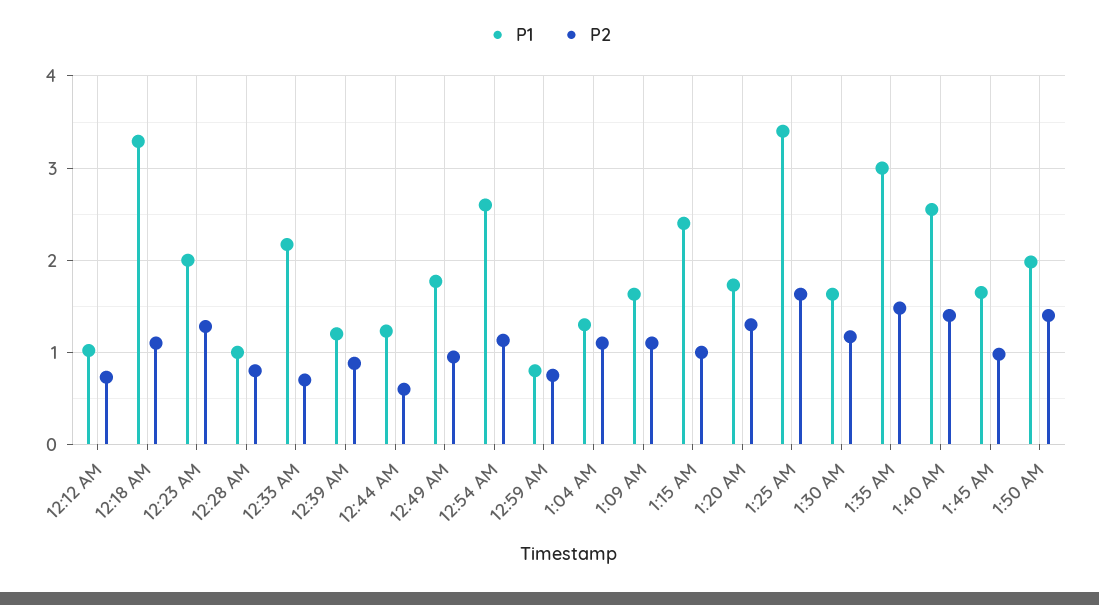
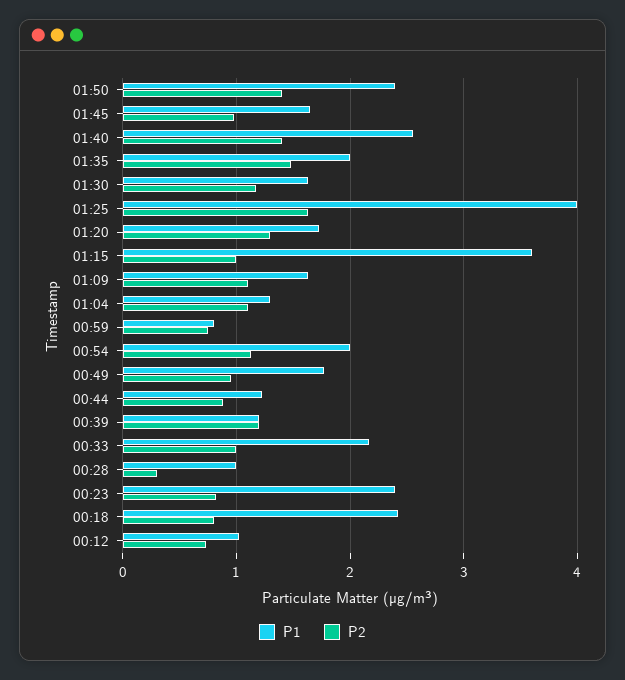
  {
    "P1": {
      "12:12 AM": 1,
-     "12:18 AM": 3.3,
+     "12:18 AM": 2.4,
-     "12:23 AM": 2,
+     "12:23 AM": 2.4,
      "12:28 AM": 1,
      "12:33 AM": 2.2,
      "12:39 AM": 1.2,
      "12:44 AM": 1.2,
      "12:49 AM": 1.8,
-     "12:54 AM": 2.6,
+     "12:54 AM": 2,
      "12:59 AM": 0.8,
      "1:04 AM": 1.3,
      "1:09 AM": 1.6,
-     "1:15 AM": 2.4,
+     "1:15 AM": 3.6,
      "1:20 AM": 1.7,
-     "1:25 AM": 3.4,
+     "1:25 AM": 4,
      "1:30 AM": 1.6,
-     "1:35 AM": 3,
+     "1:35 AM": 2,
      "1:40 AM": 2.6,
      "1:45 AM": 1.7,
-     "1:50 AM": 2
+     "1:50 AM": 2.4
    },
    "P2": {
      "12:12 AM": 0.7,
-     "12:18 AM": 1.1,
+     "12:18 AM": 0.8,
-     "12:23 AM": 1.3,
+     "12:23 AM": 0.8,
-     "12:28 AM": 0.8,
+     "12:28 AM": 0.3,
-     "12:33 AM": 0.7,
+     "12:33 AM": 1,
-     "12:39 AM": 0.9,
+     "12:39 AM": 1.2,
-     "12:44 AM": 0.6,
+     "12:44 AM": 0.9,
      "12:49 AM": 1,
      "12:54 AM": 1.1,
      "12:59 AM": 0.8,
      "1:04 AM": 1.1,
      "1:09 AM": 1.1,
      "1:15 AM": 1,
      "1:20 AM": 1.3,
      "1:25 AM": 1.6,
      "1:30 AM": 1.2,
      "1:35 AM": 1.5,
      "1:40 AM": 1.4,
      "1:45 AM": 1,
      "1:50 AM": 1.4
    }
  }

